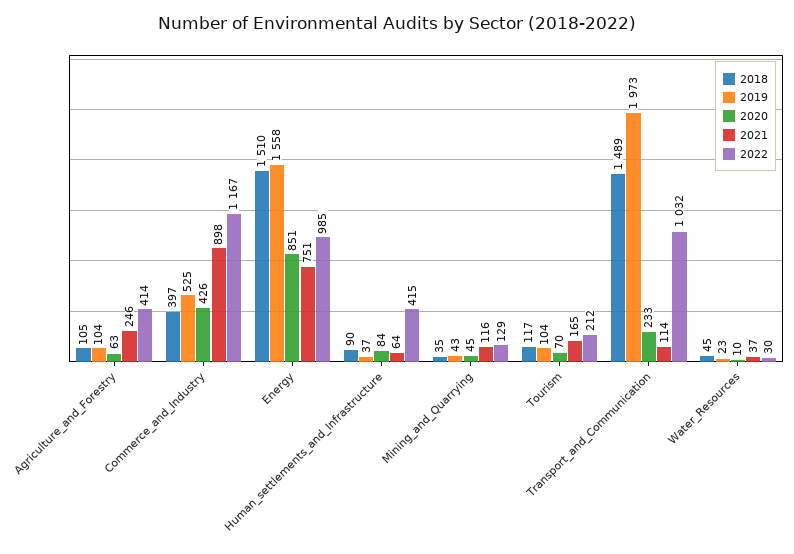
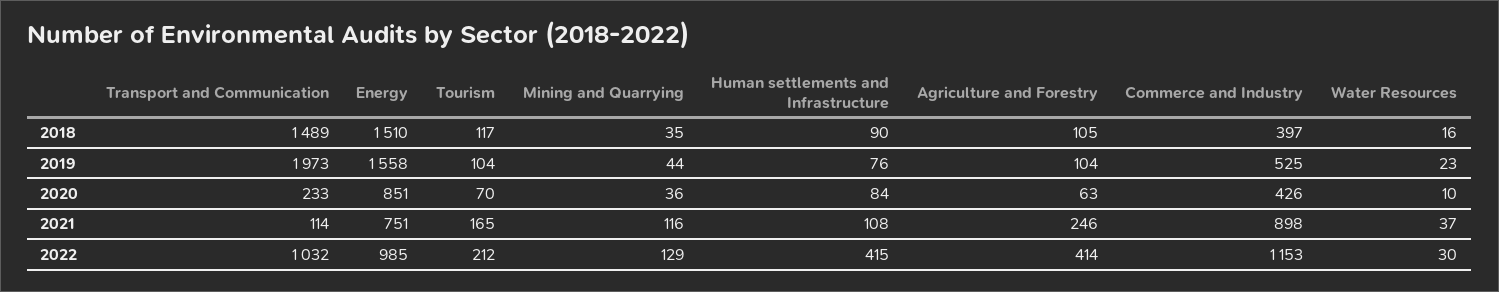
  {
    "2018": {
      "Agriculture_and_Forestry": 105,
      "Commerce_and_Industry": 397,
      "Energy": 1510,
      "Human_settlements_and_Infrastructure": 90,
      "Mining_and_Quarrying": 35,
      "Tourism": 117,
      "Transport_and_Communication": 1489,
-     "Water_Resources": 45
+     "Water_Resources": 16
    },
    "2019": {
      "Agriculture_and_Forestry": 104,
      "Commerce_and_Industry": 525,
      "Energy": 1558,
-     "Human_settlements_and_Infrastructure": 37,
+     "Human_settlements_and_Infrastructure": 76,
-     "Mining_and_Quarrying": 43,
+     "Mining_and_Quarrying": 44,
      "Tourism": 104,
      "Transport_and_Communication": 1973,
      "Water_Resources": 23
    },
    "2020": {
      "Agriculture_and_Forestry": 63,
      "Commerce_and_Industry": 426,
      "Energy": 851,
      "Human_settlements_and_Infrastructure": 84,
-     "Mining_and_Quarrying": 45,
+     "Mining_and_Quarrying": 36,
      "Tourism": 70,
      "Transport_and_Communication": 233,
      "Water_Resources": 10
    },
    "2021": {
      "Agriculture_and_Forestry": 246,
      "Commerce_and_Industry": 898,
      "Energy": 751,
-     "Human_settlements_and_Infrastructure": 64,
+     "Human_settlements_and_Infrastructure": 108,
      "Mining_and_Quarrying": 116,
      "Tourism": 165,
      "Transport_and_Communication": 114,
      "Water_Resources": 37
    },
    "2022": {
      "Agriculture_and_Forestry": 414,
-     "Commerce_and_Industry": 1167,
+     "Commerce_and_Industry": 1153,
      "Energy": 985,
      "Human_settlements_and_Infrastructure": 415,
      "Mining_and_Quarrying": 129,
      "Tourism": 212,
      "Transport_and_Communication": 1032,
      "Water_Resources": 30
    }
  }

